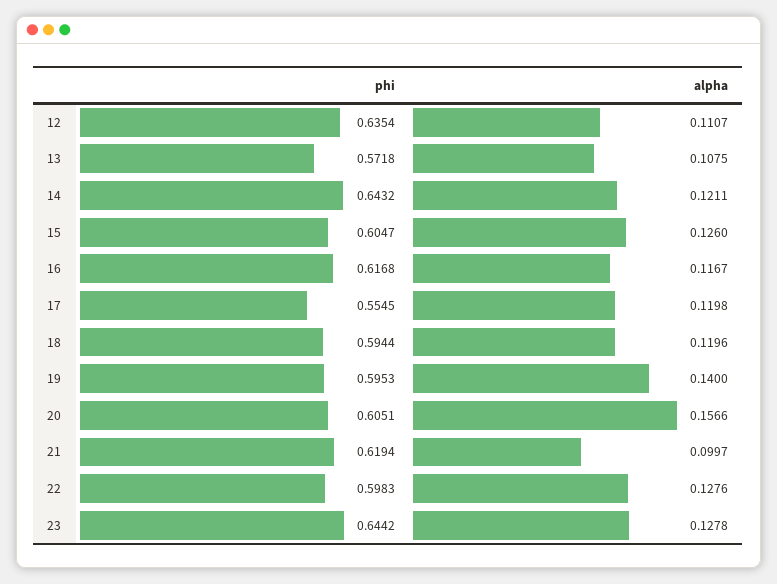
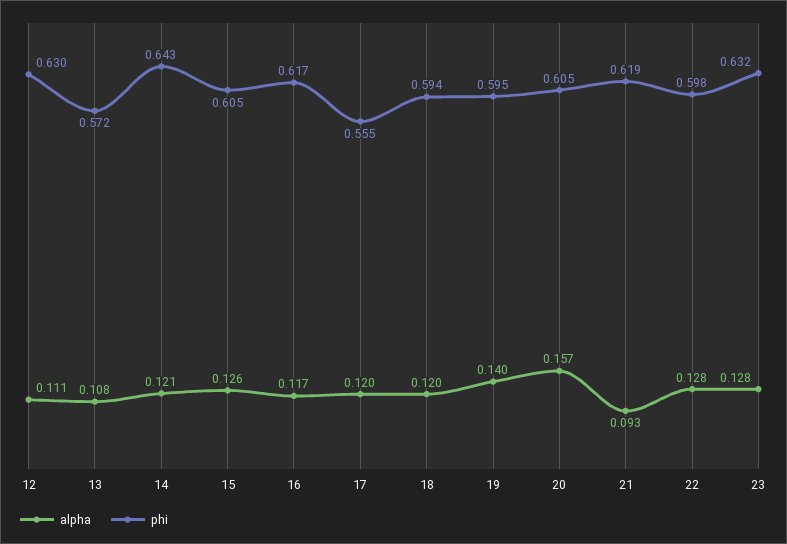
  {
    "phi": {
-     "12": 0.6354,
+     "12": 0.63,
      "13": 0.5718,
      "14": 0.6432,
      "15": 0.6047,
      "16": 0.6168,
      "17": 0.5545,
      "18": 0.5944,
      "19": 0.5953,
      "20": 0.6051,
      "21": 0.6194,
      "22": 0.5983,
-     "23": 0.6442
+     "23": 0.632
    },
    "alpha": {
      "12": 0.1107,
      "13": 0.1075,
      "14": 0.1211,
      "15": 0.126,
      "16": 0.1167,
      "17": 0.1198,
      "18": 0.1196,
      "19": 0.14,
      "20": 0.1566,
-     "21": 0.0997,
+     "21": 0.093,
      "22": 0.1276,
      "23": 0.1278
    }
  }

